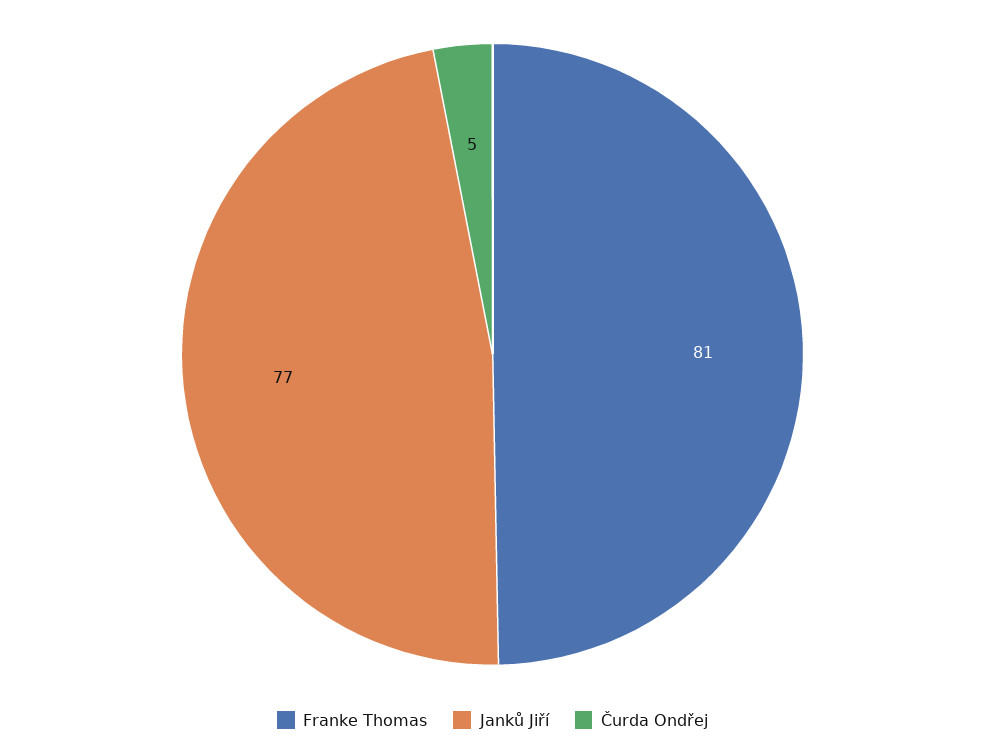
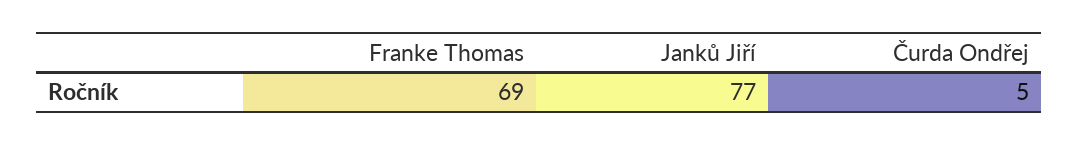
  {
-   "Franke Thomas": 81,
+   "Franke Thomas": 69,
    "Janků Jiří": 77,
    "Čurda Ondřej": 5
  }

